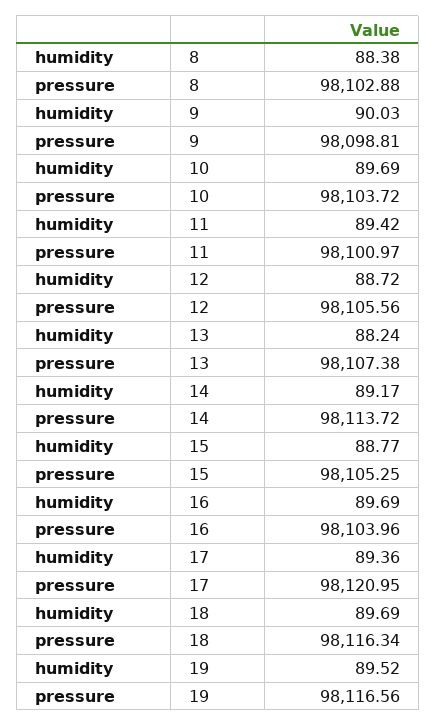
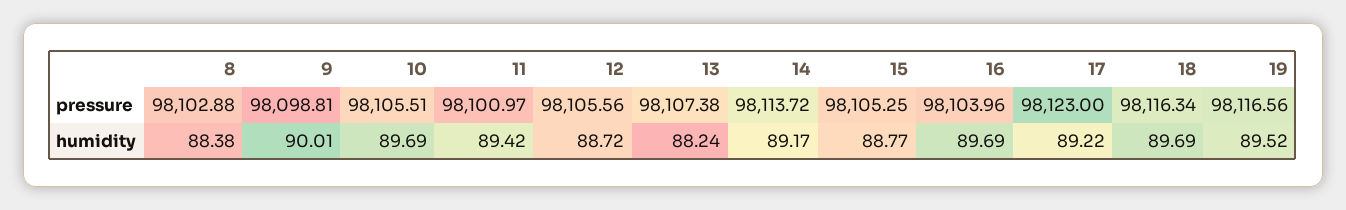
  {
    "humidity": {
      "8": 88.38,
-     "9": 90.03,
+     "9": 90.01,
      "10": 89.69,
      "11": 89.42,
      "12": 88.72,
      "13": 88.24,
      "14": 89.17,
      "15": 88.77,
      "16": 89.69,
-     "17": 89.36,
+     "17": 89.22,
      "18": 89.69,
      "19": 89.52
    },
    "pressure": {
      "8": 98102.88,
      "9": 98098.81,
-     "10": 98103.72,
+     "10": 98105.51,
      "11": 98100.97,
      "12": 98105.56,
      "13": 98107.38,
      "14": 98113.72,
      "15": 98105.25,
      "16": 98103.96,
-     "17": 98120.95,
+     "17": 98123,
      "18": 98116.34,
      "19": 98116.56
    }
  }

